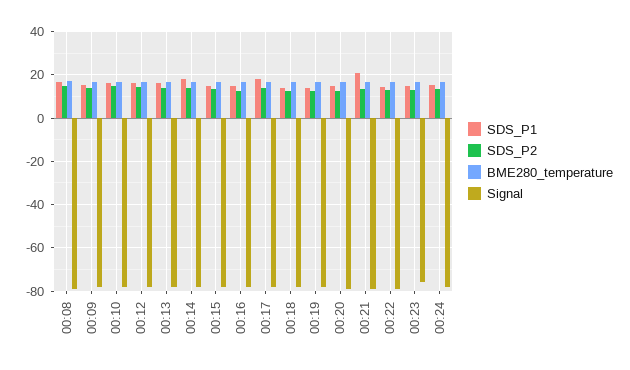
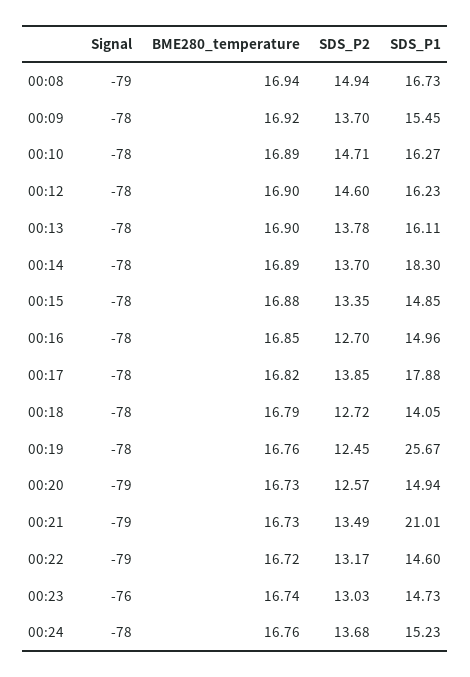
  {
    "SDS_P1": {
      "00:08": 16.73,
      "00:09": 15.45,
      "00:10": 16.27,
      "00:12": 16.23,
      "00:13": 16.11,
      "00:14": 18.3,
      "00:15": 14.85,
      "00:16": 14.96,
      "00:17": 17.88,
      "00:18": 14.05,
-     "00:19": 15,
+     "00:19": 25.67,
      "00:20": 14.94,
      "00:21": 21.01,
      "00:22": 14.6,
      "00:23": 14.73,
      "00:24": 15.23
    },
    "SDS_P2": {
      "00:08": 14.94,
      "00:09": 13.7,
      "00:10": 14.71,
      "00:12": 14.6,
      "00:13": 13.78,
      "00:14": 13.7,
      "00:15": 13.35,
      "00:16": 12.7,
      "00:17": 13.85,
      "00:18": 12.72,
      "00:19": 12.45,
      "00:20": 12.57,
      "00:21": 13.49,
      "00:22": 13.17,
      "00:23": 13.03,
      "00:24": 13.68
    },
    "BME280_temperature": {
      "00:08": 16.94,
      "00:09": 16.92,
      "00:10": 16.89,
      "00:12": 16.9,
      "00:13": 16.9,
      "00:14": 16.89,
      "00:15": 16.88,
      "00:16": 16.85,
      "00:17": 16.82,
      "00:18": 16.79,
      "00:19": 16.76,
      "00:20": 16.73,
      "00:21": 16.73,
      "00:22": 16.72,
      "00:23": 16.74,
      "00:24": 16.76
    },
    "Signal": {
      "00:08": -79,
      "00:09": -78,
      "00:10": -78,
      "00:12": -78,
      "00:13": -78,
      "00:14": -78,
      "00:15": -78,
      "00:16": -78,
      "00:17": -78,
      "00:18": -78,
      "00:19": -78,
      "00:20": -79,
      "00:21": -79,
      "00:22": -79,
      "00:23": -76,
      "00:24": -78
    }
  }

